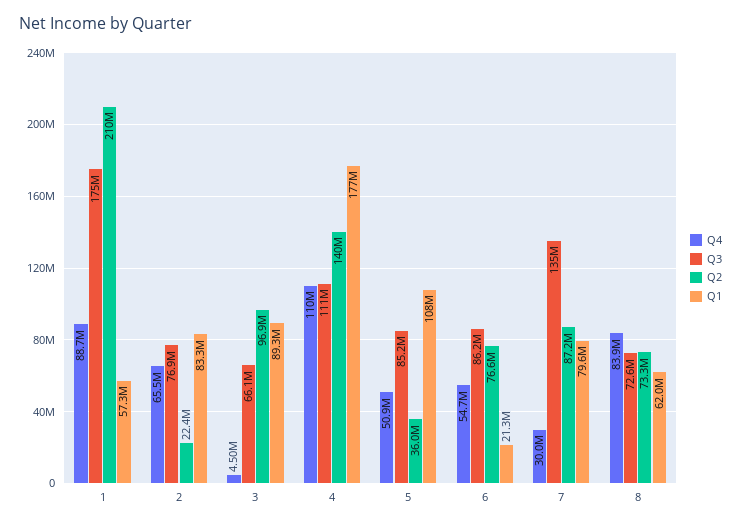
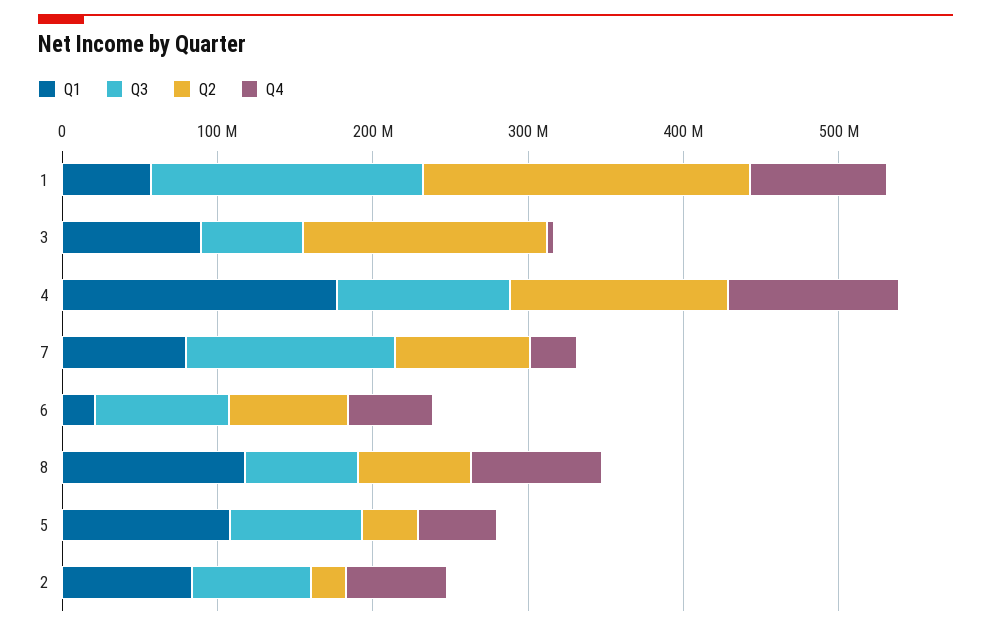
  {
    "Q4": {
      "1": 88700000,
      "2": 65500000,
      "3": 4500000,
      "4": 110000000,
      "5": 50900000,
      "6": 54700000,
      "7": 30000000,
      "8": 83900000
    },
    "Q3": {
      "1": 175000000,
      "2": 76900000,
      "3": 66100000,
      "4": 111000000,
      "5": 85200000,
      "6": 86200000,
      "7": 135000000,
      "8": 72600000
    },
    "Q2": {
      "1": 210000000,
      "2": 22400000,
-     "3": 96900000,
+     "3": 160000000,
      "4": 140000000,
      "5": 36000000,
      "6": 76600000,
      "7": 87200000,
      "8": 73300000
    },
    "Q1": {
      "1": 57300000,
      "2": 83300000,
      "3": 89300000,
      "4": 177000000,
      "5": 108000000,
      "6": 21300000,
      "7": 79600000,
-     "8": 62000000
+     "8": 120000000
    }
  }

